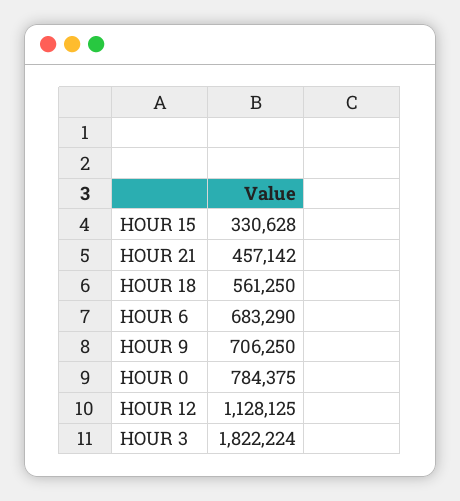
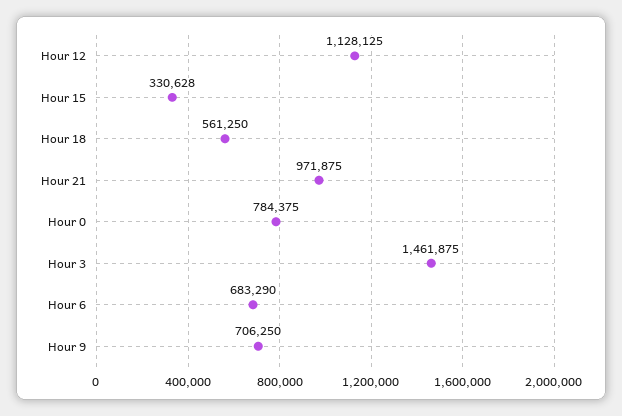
  {
    "HOUR 15": 330628,
-   "HOUR 21": 457142,
+   "HOUR 21": 971875,
    "HOUR 18": 561250,
    "HOUR 6": 683290,
    "HOUR 9": 706250,
    "HOUR 0": 784375,
    "HOUR 12": 1128125,
-   "HOUR 3": 1822224
+   "HOUR 3": 1461875
  }

